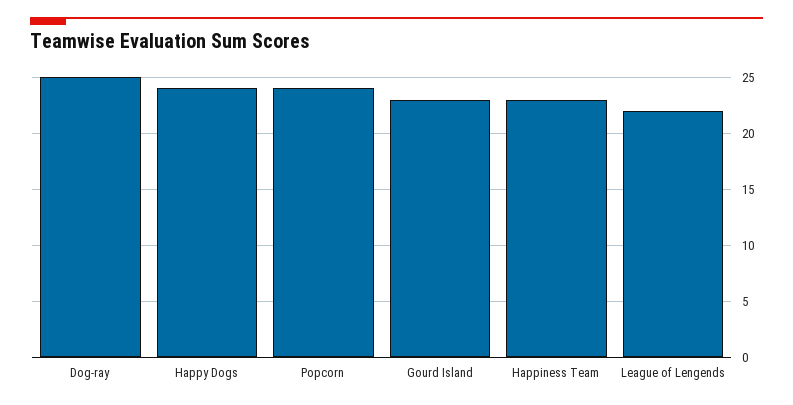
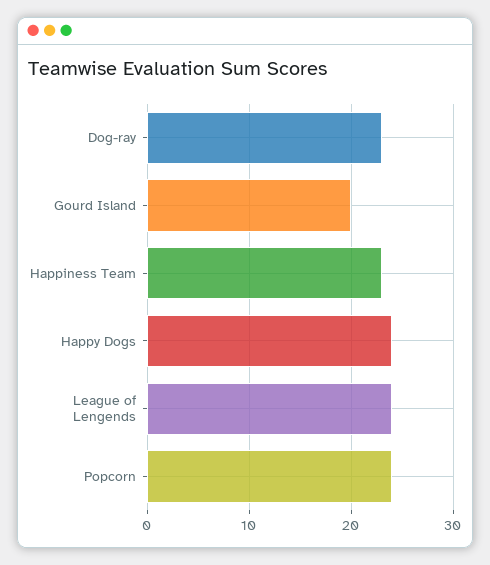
  {
-   "Dog-ray": 25,
+   "Dog-ray": 23,
    "Happy Dogs": 24,
    "Popcorn": 24,
-   "Gourd Island": 23,
+   "Gourd Island": 20,
    "Happiness Team": 23,
-   "League of Lengends": 22
+   "League of Lengends": 24
  }

